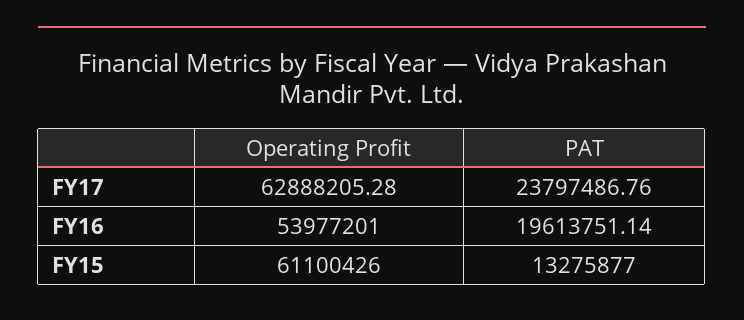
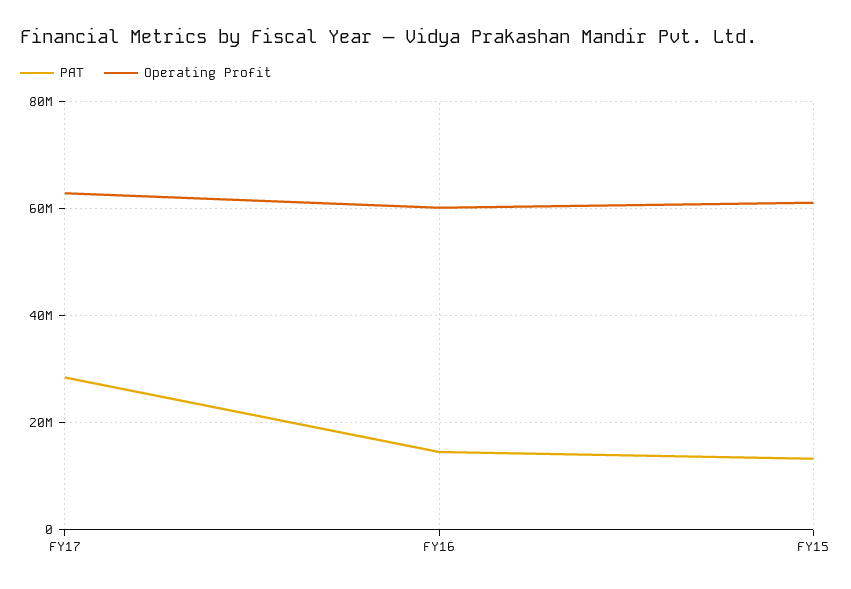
  {
    "Operating Profit": {
      "FY17": 62888205.28,
-     "FY16": 53977201,
+     "FY16": 60000000,
      "FY15": 61100426
    },
    "PAT": {
-     "FY17": 23797486.76,
+     "FY17": 28000000,
-     "FY16": 19613751.14,
+     "FY16": 14000000,
      "FY15": 13275877
    }
  }

